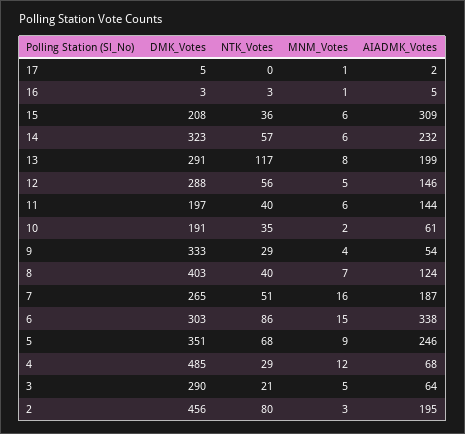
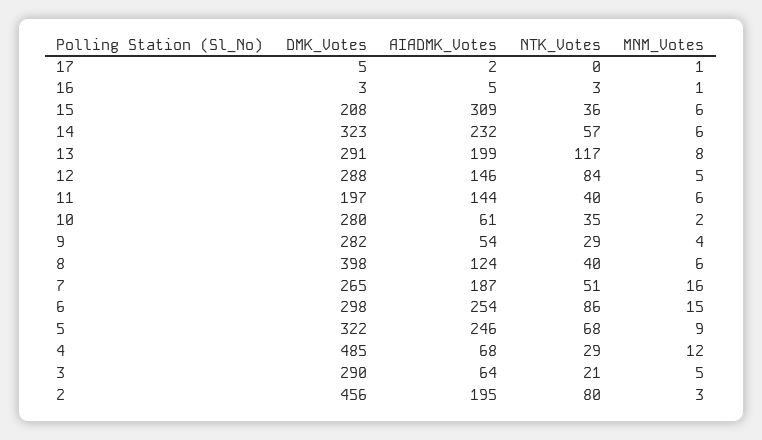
  {
    "DMK_Votes": {
      "17": 5,
      "16": 3,
      "15": 208,
      "14": 323,
      "13": 291,
      "12": 288,
      "11": 197,
-     "10": 191,
+     "10": 280,
-     "9": 333,
+     "9": 282,
-     "8": 403,
+     "8": 398,
      "7": 265,
-     "6": 303,
+     "6": 298,
-     "5": 351,
+     "5": 322,
      "4": 485,
      "3": 290,
      "2": 456
    },
    "NTK_Votes": {
      "17": 0,
      "16": 3,
      "15": 36,
      "14": 57,
      "13": 117,
-     "12": 56,
+     "12": 84,
      "11": 40,
      "10": 35,
      "9": 29,
      "8": 40,
      "7": 51,
      "6": 86,
      "5": 68,
      "4": 29,
      "3": 21,
      "2": 80
    },
    "MNM_Votes": {
      "17": 1,
      "16": 1,
      "15": 6,
      "14": 6,
      "13": 8,
      "12": 5,
      "11": 6,
      "10": 2,
      "9": 4,
-     "8": 7,
+     "8": 6,
      "7": 16,
      "6": 15,
      "5": 9,
      "4": 12,
      "3": 5,
      "2": 3
    },
    "AIADMK_Votes": {
      "17": 2,
      "16": 5,
      "15": 309,
      "14": 232,
      "13": 199,
      "12": 146,
      "11": 144,
      "10": 61,
      "9": 54,
      "8": 124,
      "7": 187,
-     "6": 338,
+     "6": 254,
      "5": 246,
      "4": 68,
      "3": 64,
      "2": 195
    }
  }

